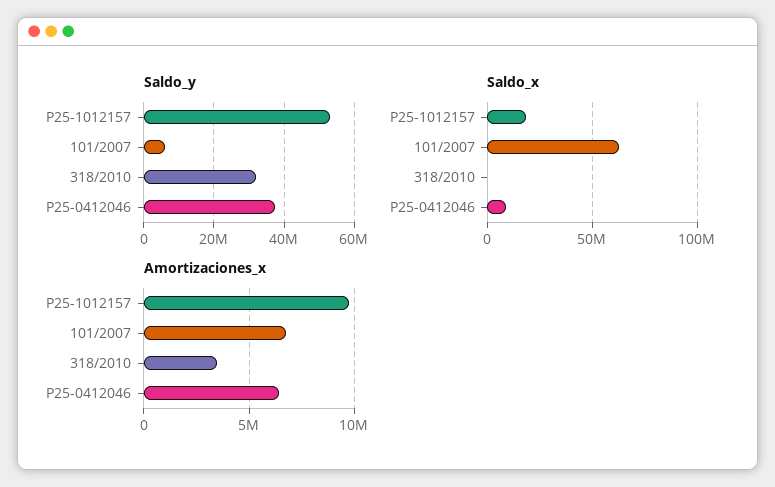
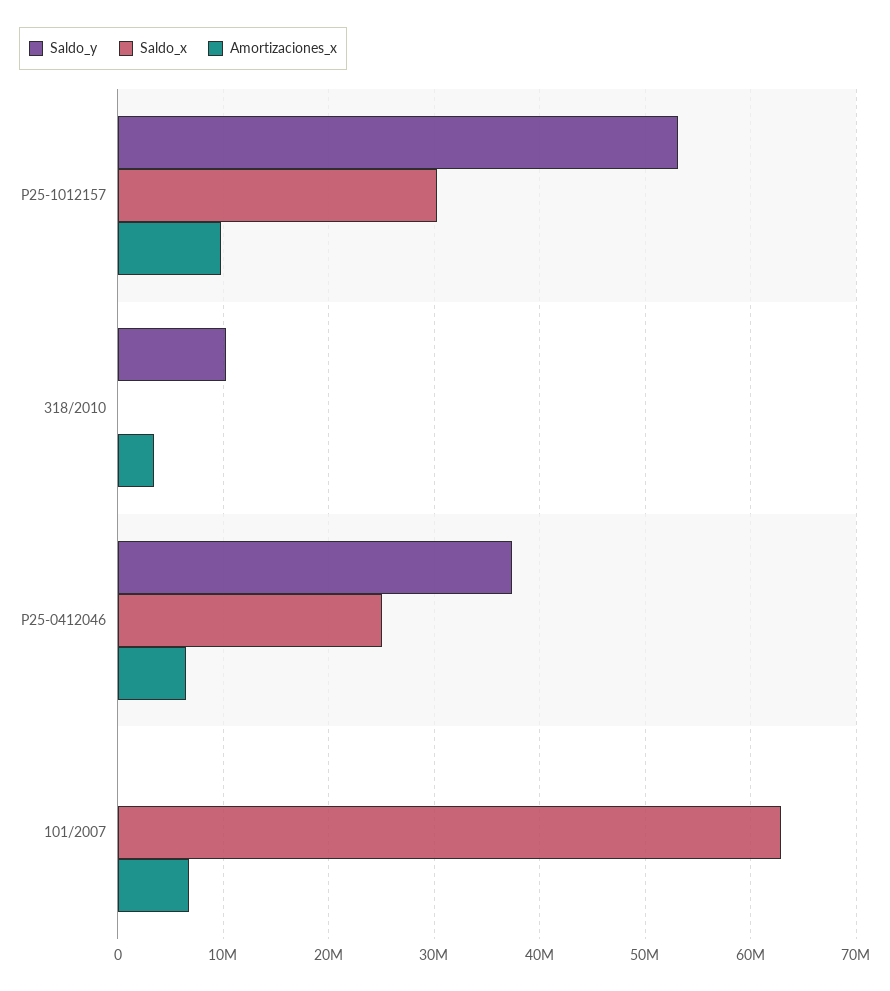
  {
    "Saldo_y": {
      "P25-1012157": 53000000,
-     "101/2007": 6000000,
+     "101/2007": 0,
-     "318/2010": 32000000,
+     "318/2010": 10000000,
      "P25-0412046": 37000000
    },
    "Saldo_x": {
-     "P25-1012157": 20000000,
+     "P25-1012157": 30000000,
      "101/2007": 63000000,
      "318/2010": 0,
-     "P25-0412046": 10000000
+     "P25-0412046": 25000000
    },
    "Amortizaciones_x": {
      "P25-1012157": 10000000,
      "101/2007": 7000000,
      "318/2010": 3500000,
      "P25-0412046": 6500000
    }
  }

